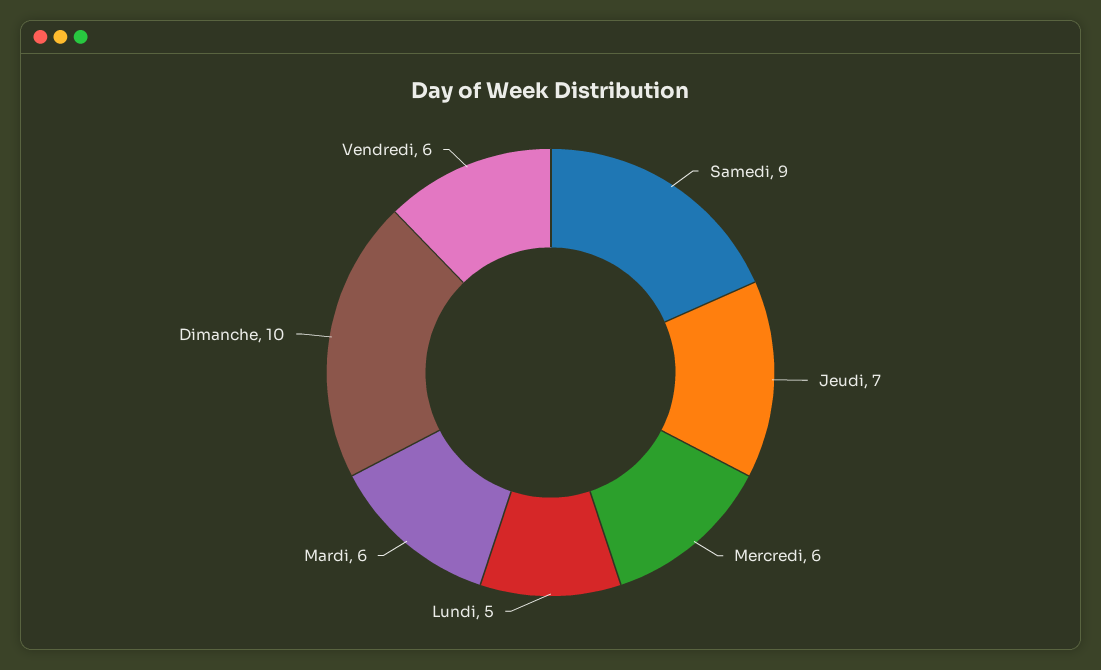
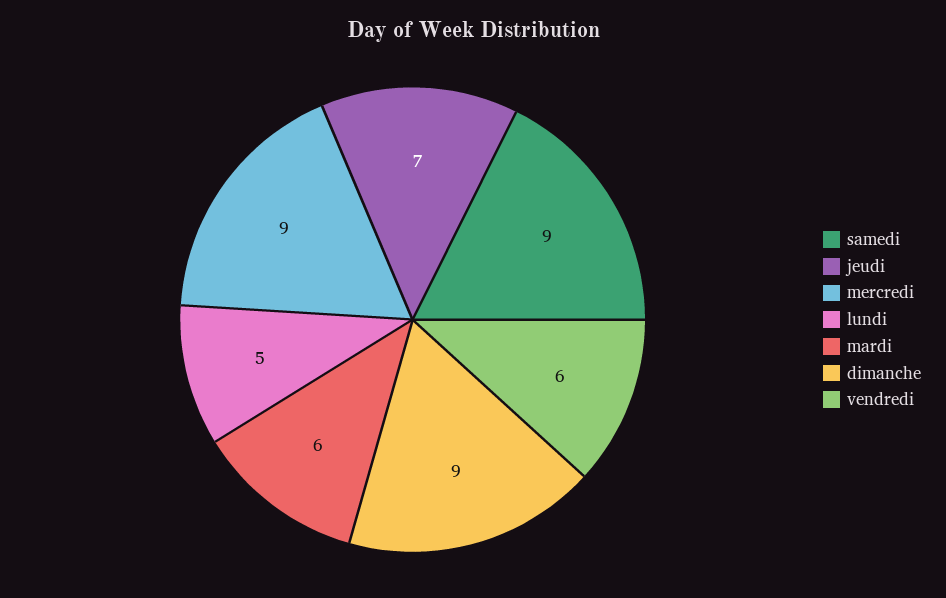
  {
    "Samedi": 9,
    "Jeudi": 7,
-   "Mercredi": 6,
+   "Mercredi": 9,
    "Lundi": 5,
    "Mardi": 6,
-   "Dimanche": 10,
+   "Dimanche": 9,
    "Vendredi": 6
  }

